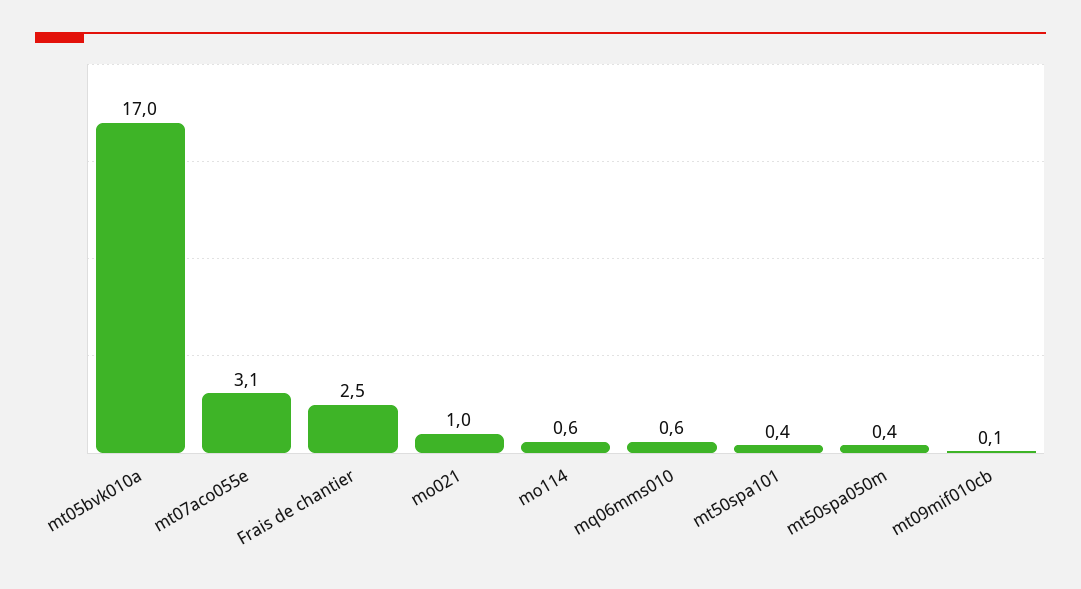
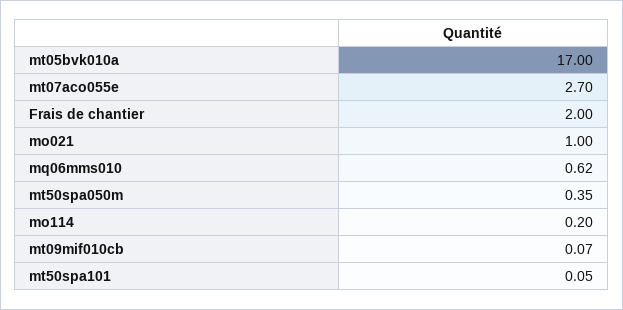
  {
    "mt05bvk010a": 17,
-   "mt07aco055e": 3.1,
+   "mt07aco055e": 2.7,
-   "Frais de chantier": 2.5,
+   "Frais de chantier": 2,
    "mo021": 1,
-   "mo114": 0.6,
+   "mo114": 0.2,
    "mq06mms010": 0.62,
-   "mt50spa101": 0.4,
+   "mt50spa101": 0.05,
    "mt50spa050m": 0.35,
    "mt09mif010cb": 0.07
  }

